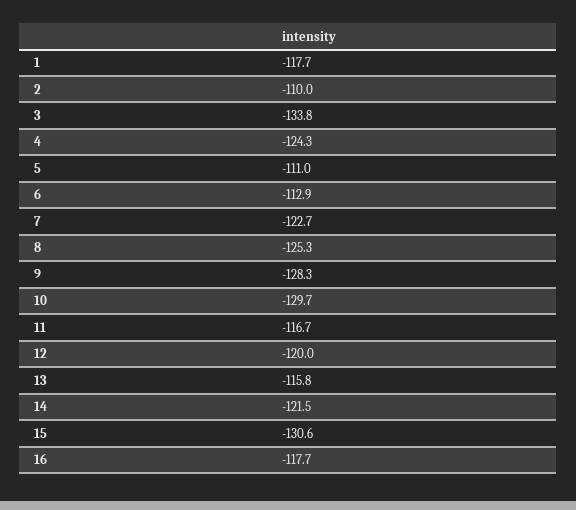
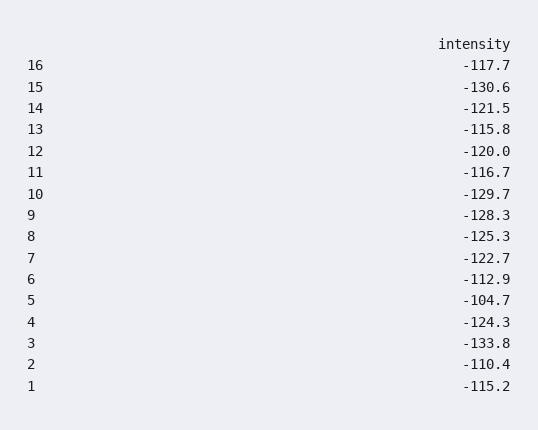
  {
-   "1": -117.7,
+   "1": -115.2,
-   "2": -110,
+   "2": -110.4,
    "3": -133.8,
    "4": -124.3,
-   "5": -111,
+   "5": -104.7,
    "6": -112.9,
    "7": -122.7,
    "8": -125.3,
    "9": -128.3,
    "10": -129.7,
    "11": -116.7,
    "12": -120,
    "13": -115.8,
    "14": -121.5,
    "15": -130.6,
    "16": -117.7
  }

